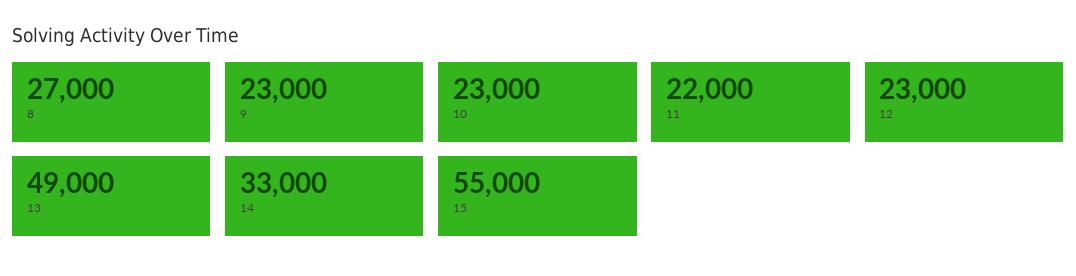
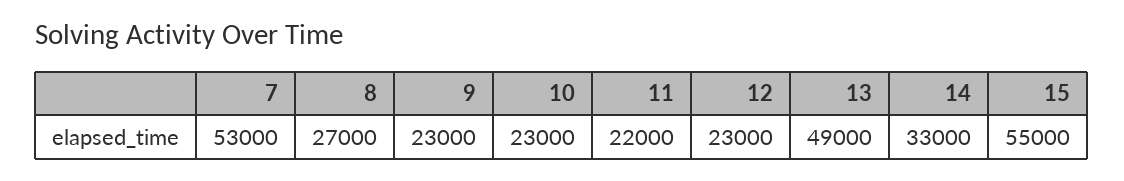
  {
    "8": 27000,
    "9": 23000,
    "10": 23000,
    "11": 22000,
    "12": 23000,
    "13": 49000,
    "14": 33000,
-   "15": 55000
+   "15": 55000,
+   "7": 53000
  }

